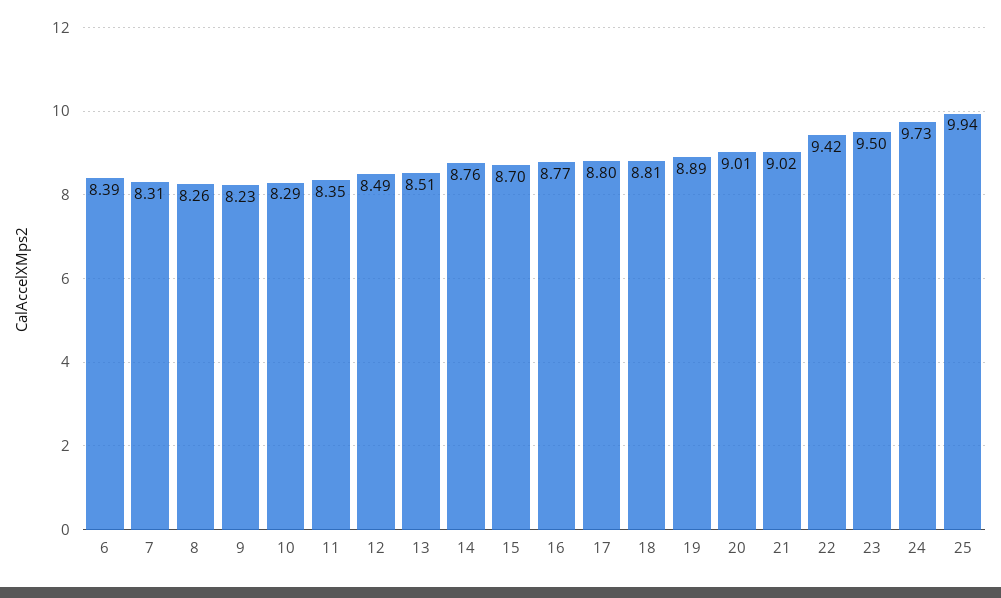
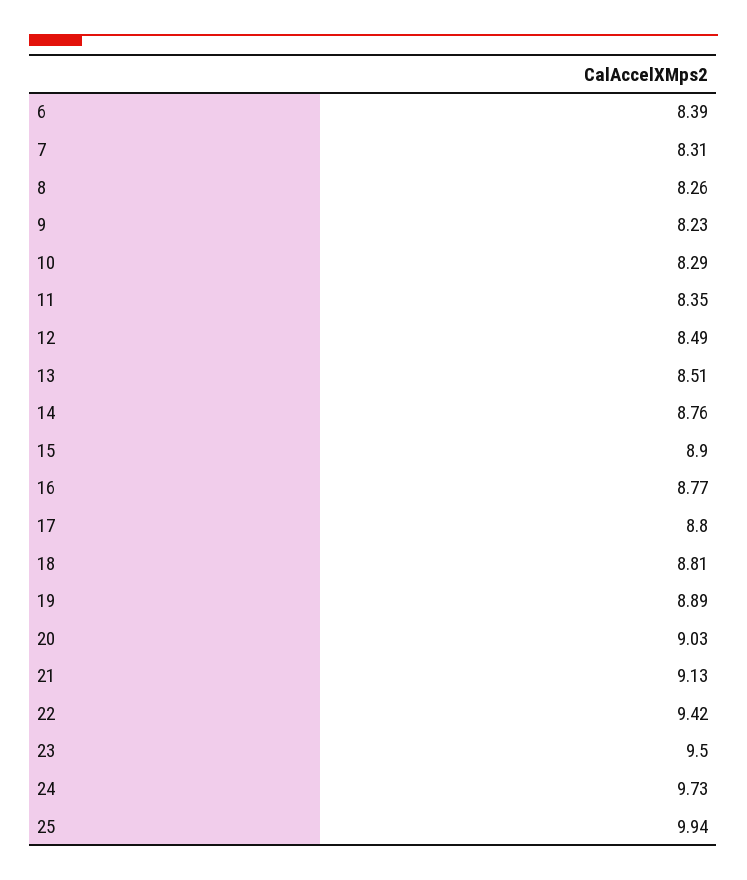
  {
    "6": 8.39,
    "7": 8.31,
    "8": 8.26,
    "9": 8.23,
    "10": 8.29,
    "11": 8.35,
    "12": 8.49,
    "13": 8.51,
    "14": 8.76,
-   "15": 8.7,
+   "15": 8.9,
    "16": 8.77,
    "17": 8.8,
    "18": 8.81,
    "19": 8.89,
-   "20": 9.01,
+   "20": 9.03,
-   "21": 9.02,
+   "21": 9.13,
    "22": 9.42,
    "23": 9.5,
    "24": 9.73,
    "25": 9.94
  }

